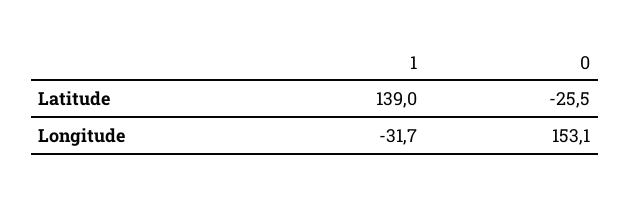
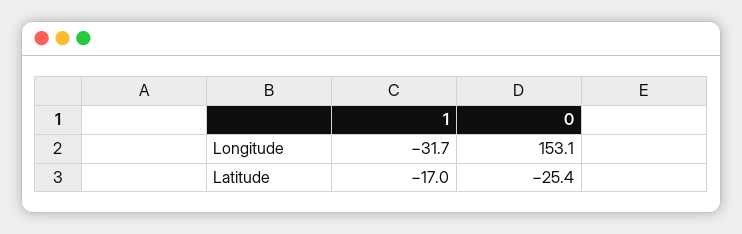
  {
    "1": {
-     "Latitude": 139,
+     "Latitude": -17,
      "Longitude": -31.7
    },
    "0": {
-     "Latitude": -25.5,
+     "Latitude": -25.4,
      "Longitude": 153.1
    }
  }

